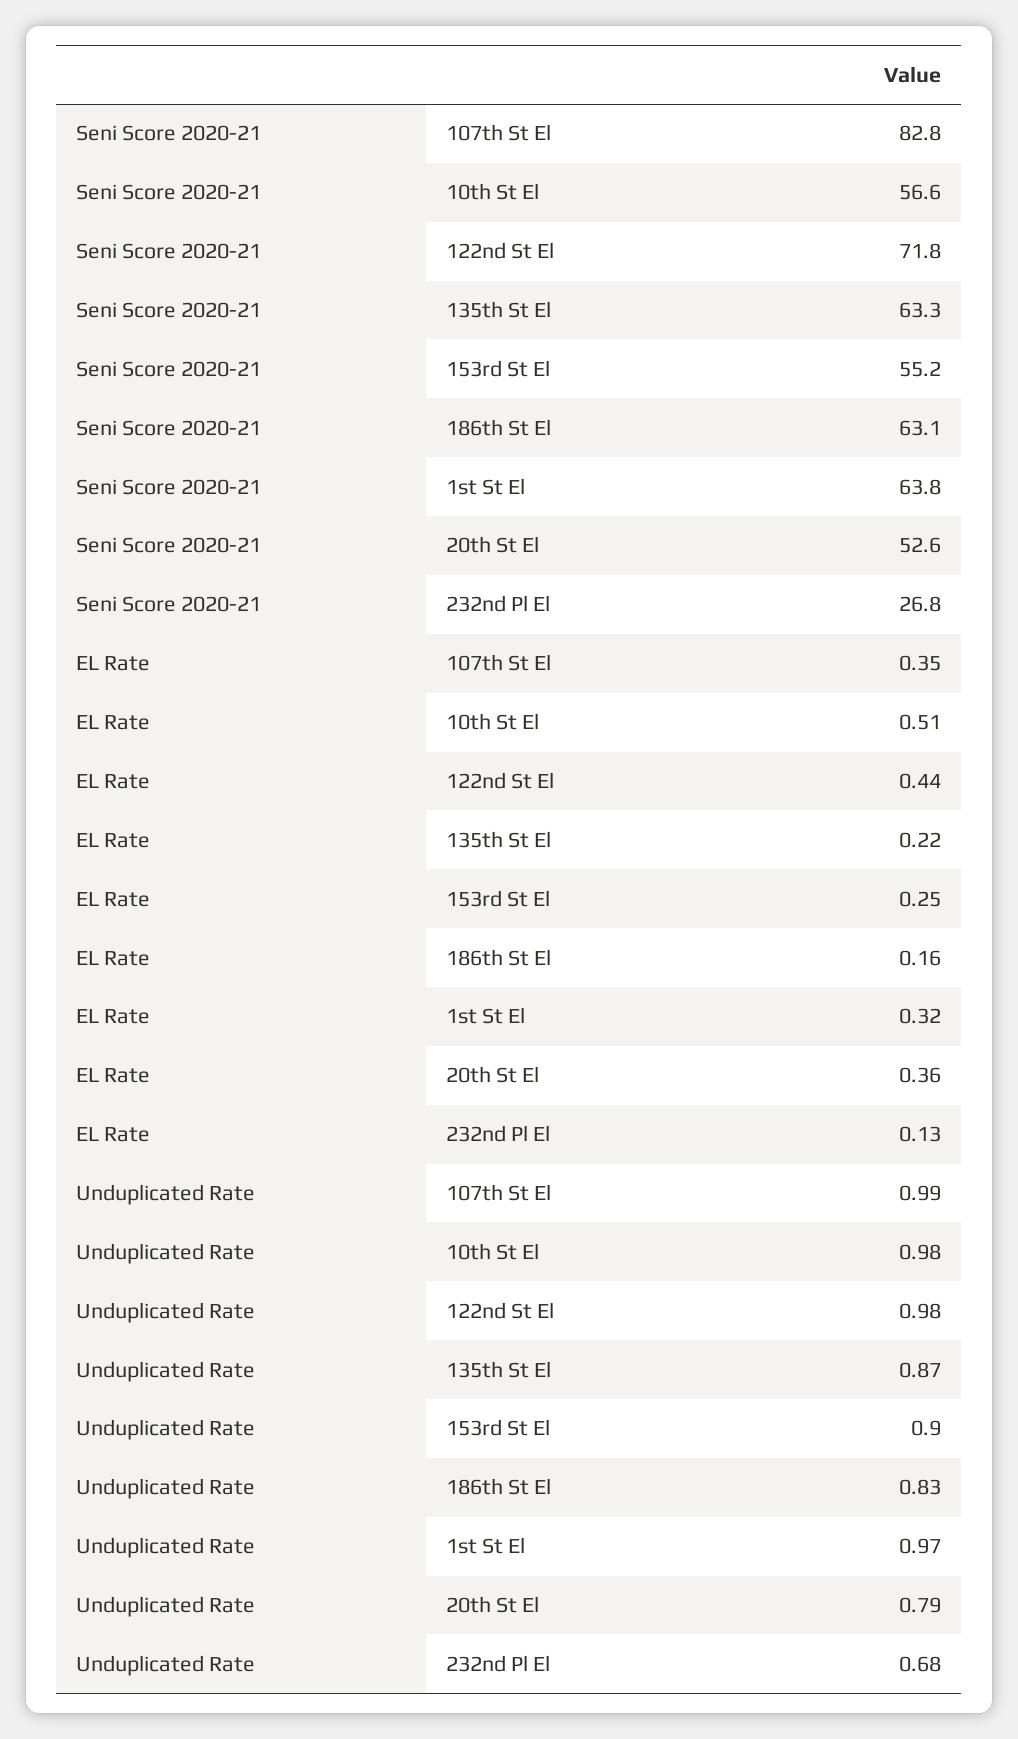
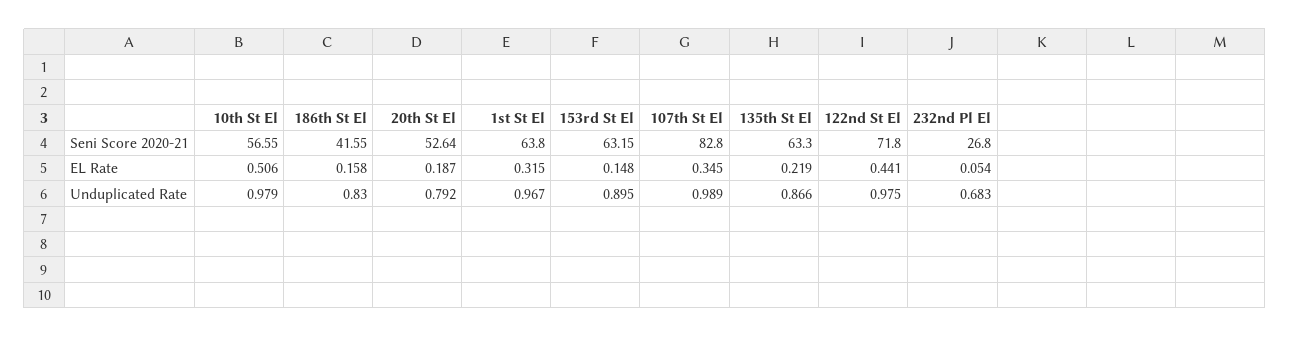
  {
    "Seni Score 2020-21": {
      "107th St El": 82.8,
      "10th St El": 56.55,
      "122nd St El": 71.8,
      "135th St El": 63.3,
-     "153rd St El": 55.2,
+     "153rd St El": 63.15,
-     "186th St El": 63.1,
+     "186th St El": 41.55,
      "1st St El": 63.8,
      "20th St El": 52.64,
      "232nd Pl El": 26.8
    },
    "EL Rate": {
      "107th St El": 0.345,
      "10th St El": 0.506,
      "122nd St El": 0.441,
      "135th St El": 0.219,
-     "153rd St El": 0.25,
+     "153rd St El": 0.148,
      "186th St El": 0.158,
      "1st St El": 0.315,
-     "20th St El": 0.36,
+     "20th St El": 0.187,
-     "232nd Pl El": 0.13
+     "232nd Pl El": 0.054
    },
    "Unduplicated Rate": {
      "107th St El": 0.989,
      "10th St El": 0.979,
      "122nd St El": 0.975,
      "135th St El": 0.866,
      "153rd St El": 0.895,
      "186th St El": 0.83,
      "1st St El": 0.967,
      "20th St El": 0.792,
      "232nd Pl El": 0.683
    }
  }

